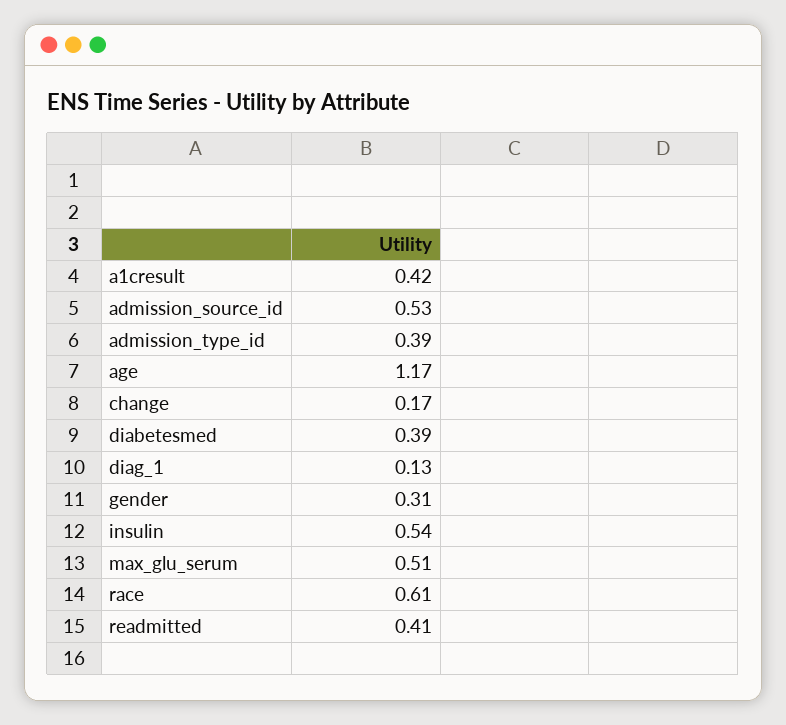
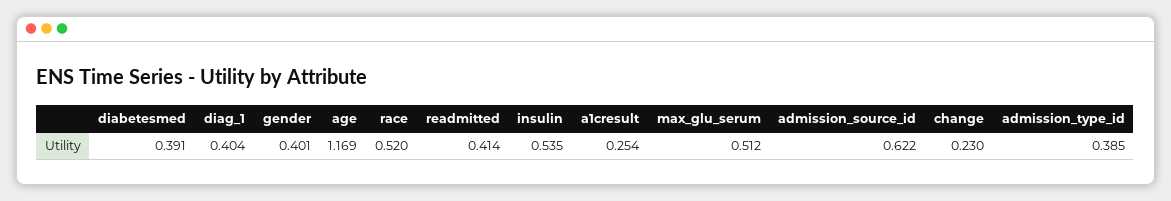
  {
-   "a1cresult": 0.42,
+   "a1cresult": 0.254,
-   "admission_source_id": 0.53,
+   "admission_source_id": 0.622,
    "admission_type_id": 0.385,
    "age": 1.169,
-   "change": 0.17,
+   "change": 0.23,
    "diabetesmed": 0.391,
-   "diag_1": 0.13,
+   "diag_1": 0.404,
-   "gender": 0.31,
+   "gender": 0.401,
    "insulin": 0.535,
    "max_glu_serum": 0.512,
-   "race": 0.61,
+   "race": 0.52,
    "readmitted": 0.414
  }

